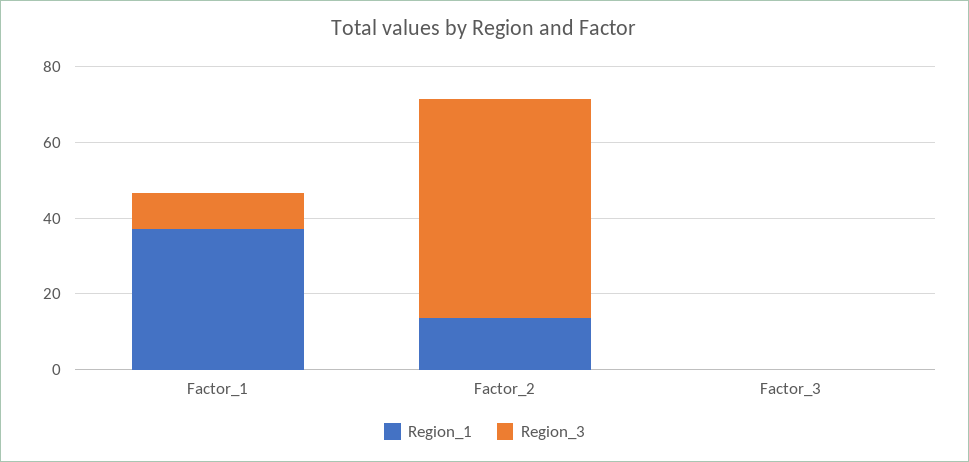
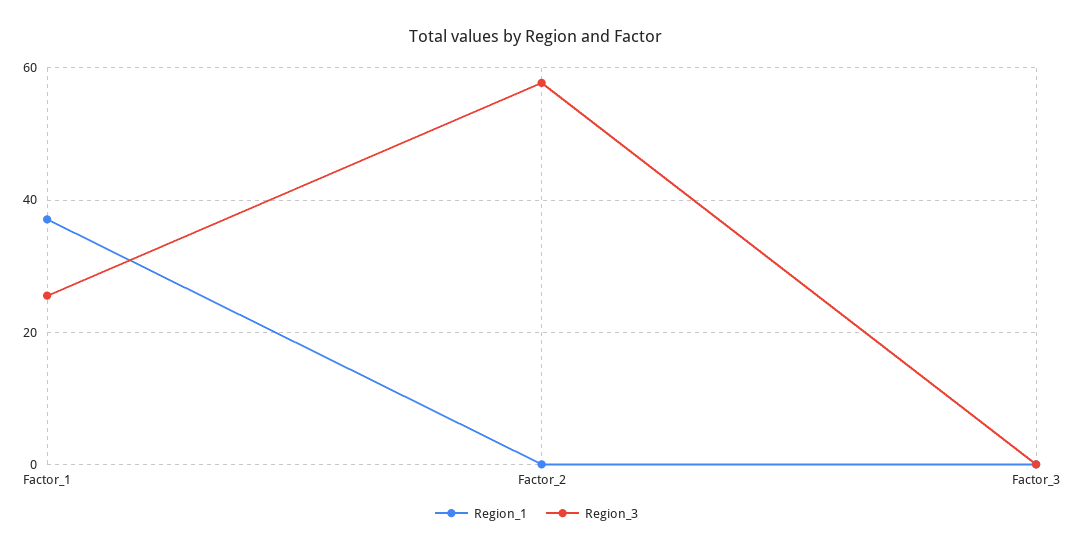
  {
    "Region_1": {
      "Factor_1": 38,
-     "Factor_2": 15,
+     "Factor_2": 0,
      "Factor_3": 0
    },
    "Region_3": {
-     "Factor_1": 10,
+     "Factor_1": 26,
      "Factor_2": 58,
      "Factor_3": 0
    }
  }

